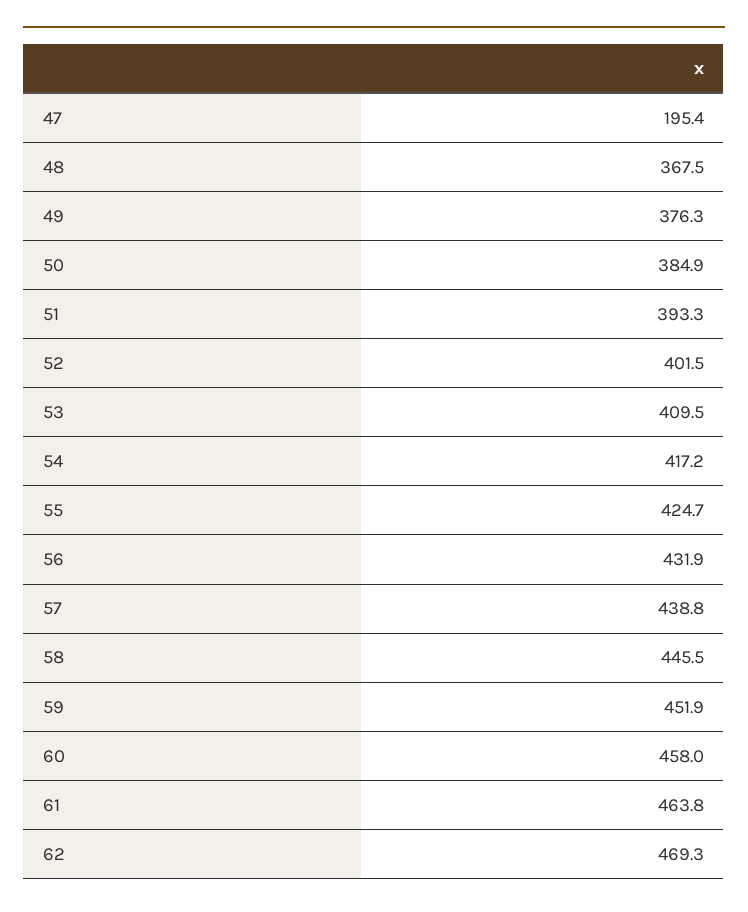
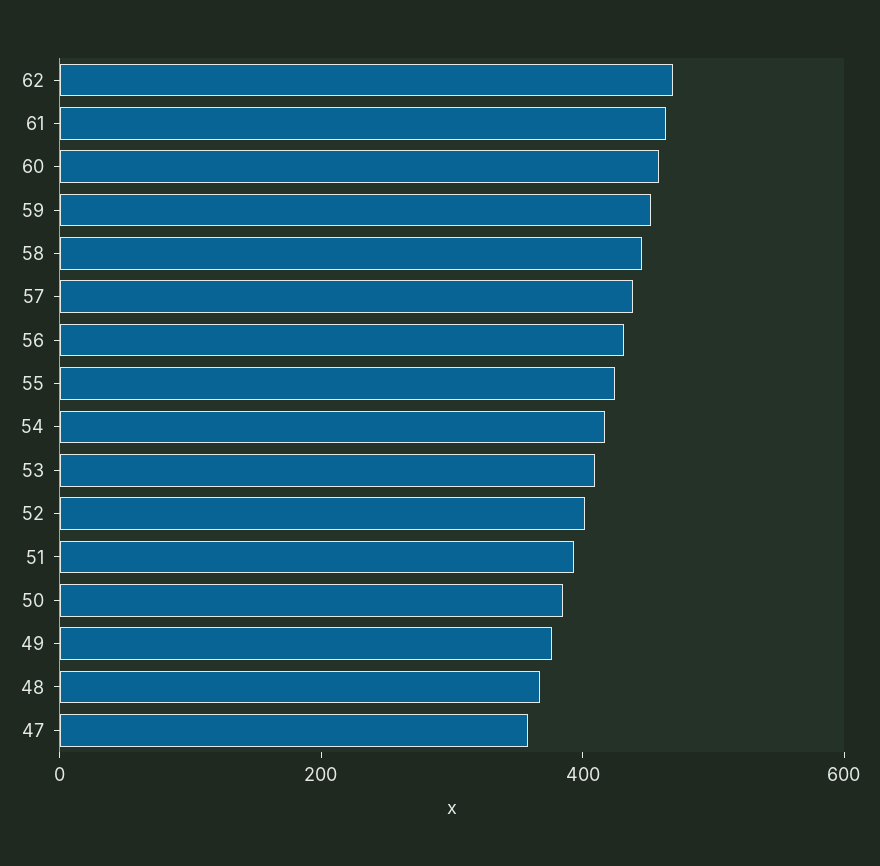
  {
-   "47": 195.4,
+   "47": 350,
    "48": 367.5,
    "49": 376.3,
    "50": 384.9,
    "51": 393.3,
    "52": 401.5,
    "53": 409.5,
    "54": 417.2,
    "55": 424.7,
    "56": 431.9,
    "57": 438.8,
    "58": 445.5,
    "59": 451.9,
    "60": 458,
    "61": 463.8,
    "62": 469.3
  }

